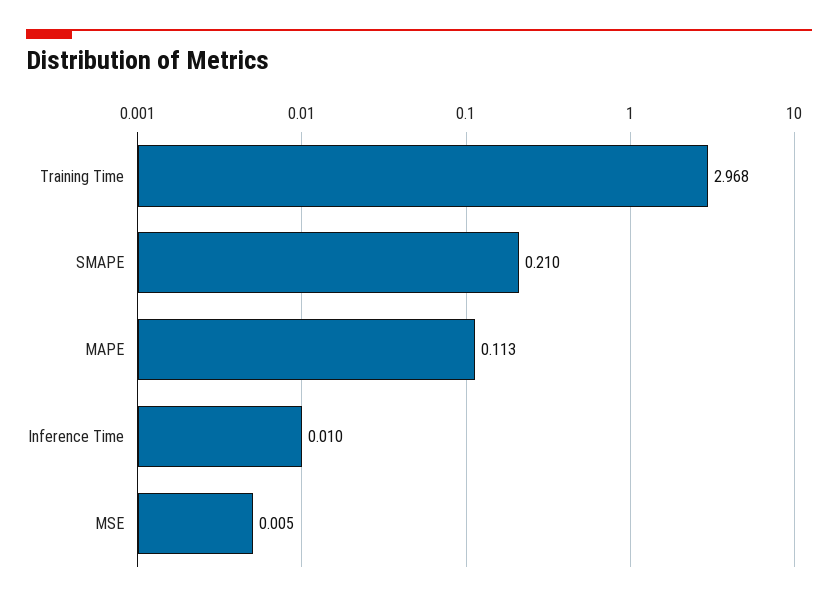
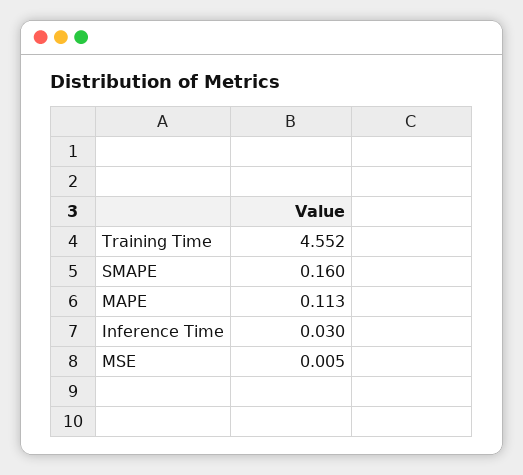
  {
-   "Training Time": 2.968,
+   "Training Time": 4.552,
-   "SMAPE": 0.21,
+   "SMAPE": 0.16,
    "MAPE": 0.113,
-   "Inference Time": 0.01,
+   "Inference Time": 0.03,
    "MSE": 0.005
  }

